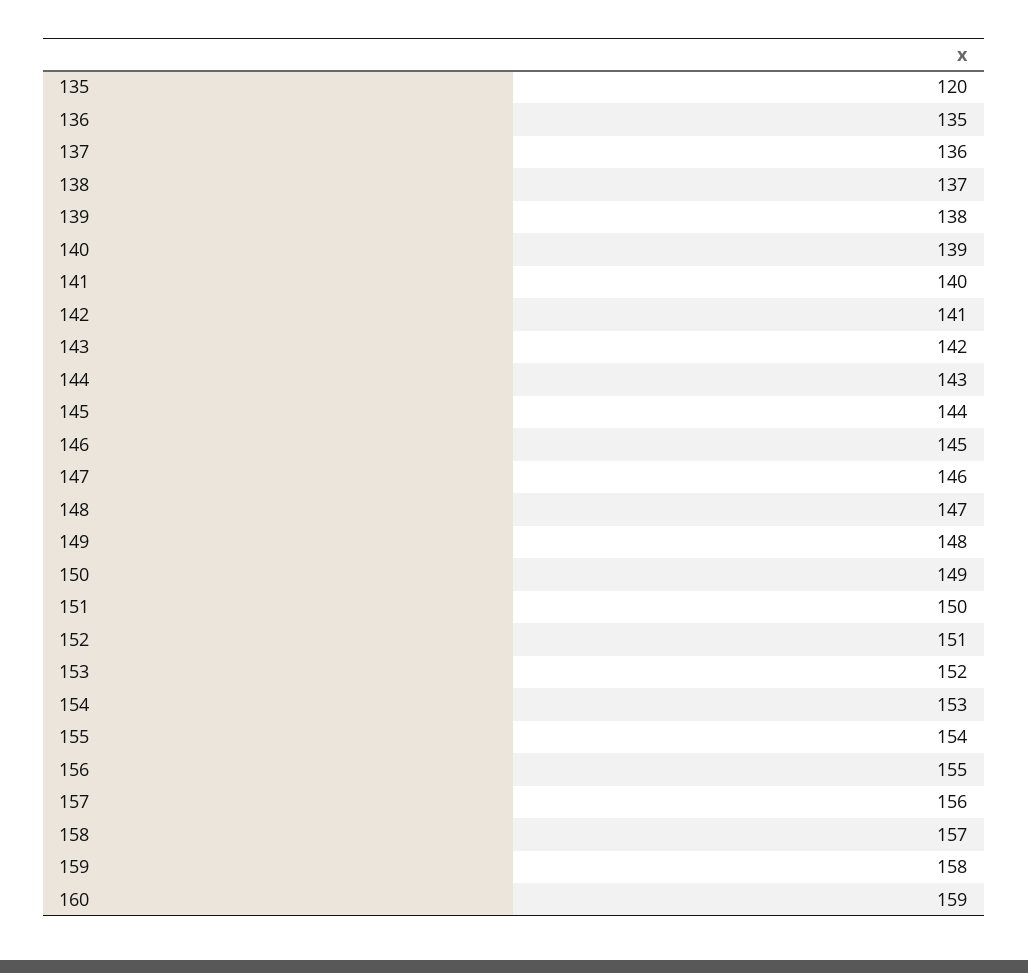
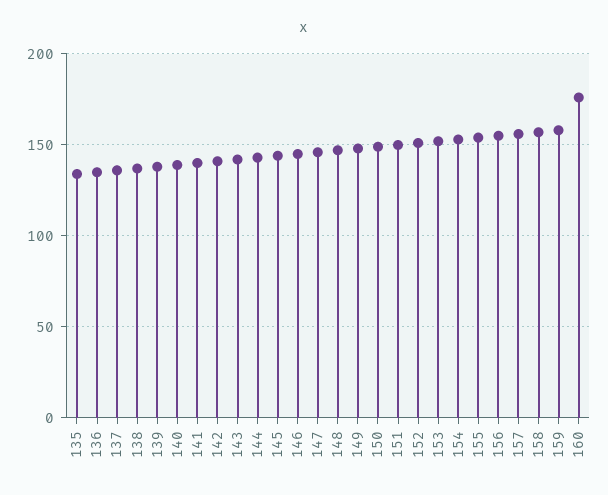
  {
-   "135": 120,
+   "135": 135,
    "136": 135,
    "137": 136,
    "138": 137,
    "139": 138,
    "140": 139,
    "141": 140,
    "142": 141,
    "143": 142,
    "144": 143,
    "145": 144,
    "146": 145,
    "147": 146,
    "148": 147,
    "149": 148,
    "150": 149,
    "151": 150,
    "152": 151,
    "153": 152,
    "154": 153,
    "155": 154,
    "156": 155,
    "157": 156,
    "158": 157,
    "159": 158,
-   "160": 159
+   "160": 175
  }

